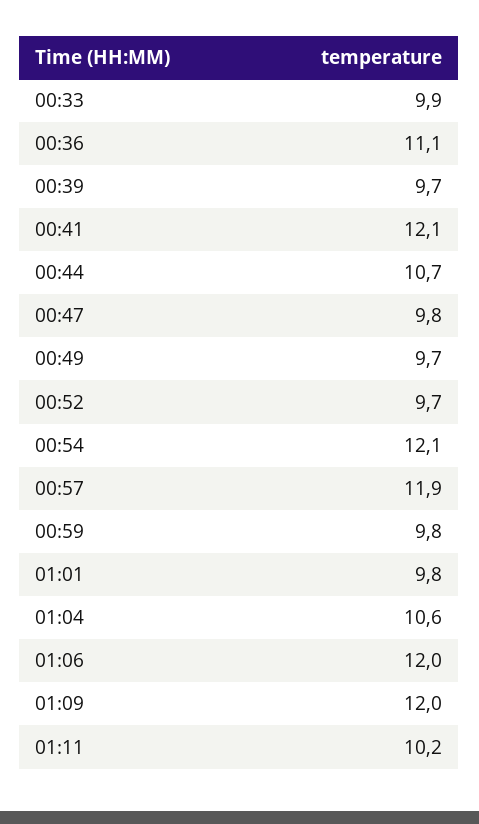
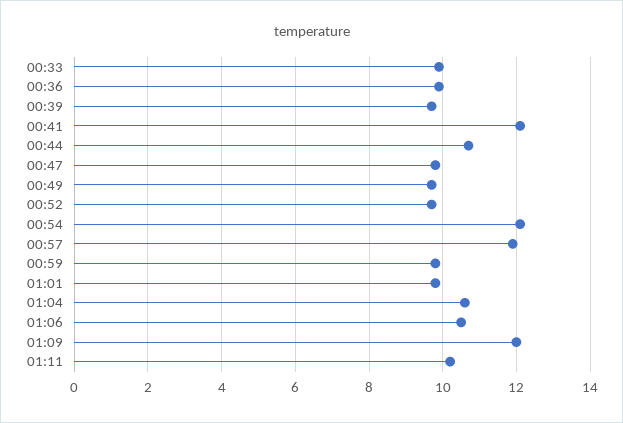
  {
    "00:33": 9.9,
-   "00:36": 11.1,
+   "00:36": 10,
    "00:39": 9.7,
    "00:41": 12.1,
    "00:44": 10.7,
    "00:47": 9.8,
    "00:49": 9.7,
    "00:52": 9.7,
    "00:54": 12.1,
    "00:57": 11.9,
    "00:59": 9.8,
    "01:01": 9.8,
    "01:04": 10.6,
-   "01:06": 12,
+   "01:06": 10.5,
    "01:09": 12,
    "01:11": 10.2
  }

